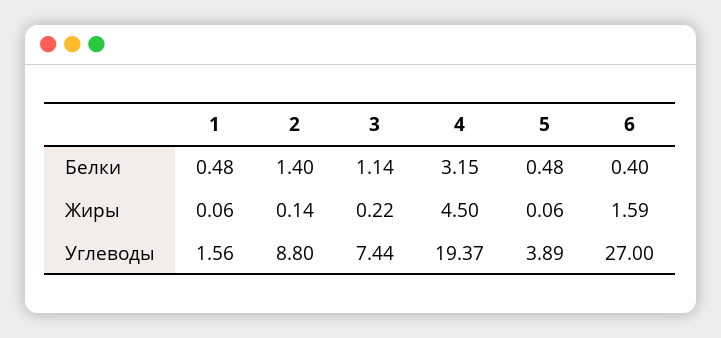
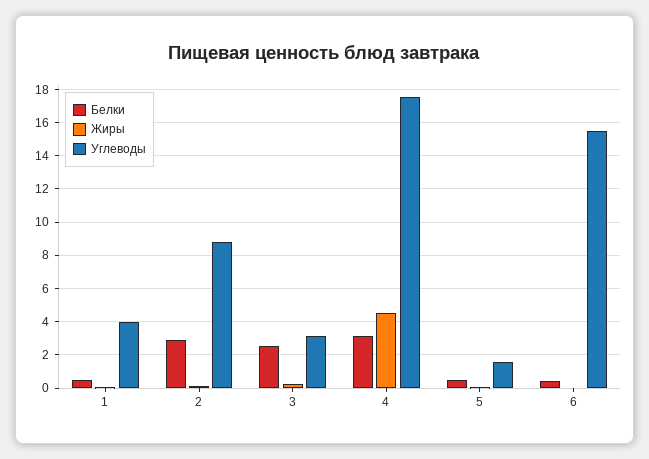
  {
    "Белки": {
      "1": 0.48,
-     "2": 1.4,
+     "2": 3,
-     "3": 1.14,
+     "3": 2.5,
      "4": 3.15,
      "5": 0.48,
      "6": 0.4
    },
    "Жиры": {
      "1": 0.06,
      "2": 0.14,
      "3": 0.22,
      "4": 4.5,
      "5": 0.06,
-     "6": 1.59
+     "6": 0
    },
    "Углеводы": {
-     "1": 1.56,
+     "1": 4,
      "2": 8.8,
-     "3": 7.44,
+     "3": 3,
-     "4": 19.37,
+     "4": 17.5,
-     "5": 3.89,
+     "5": 1.5,
-     "6": 27
+     "6": 15.5
    }
  }

